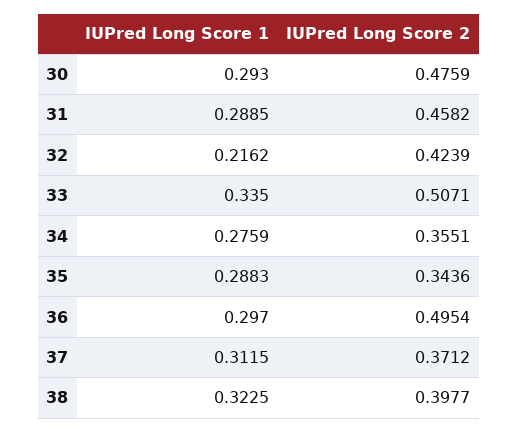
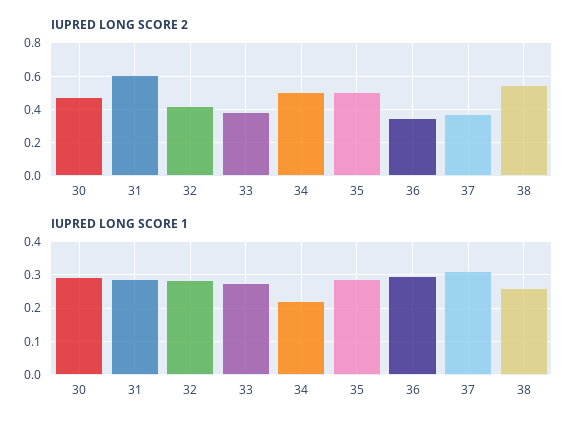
  {
    "IUPred Long Score 1": {
      "30": 0.293,
      "31": 0.2885,
-     "32": 0.2162,
+     "32": 0.28,
-     "33": 0.335,
+     "33": 0.28,
-     "34": 0.2759,
+     "34": 0.22,
      "35": 0.2883,
      "36": 0.297,
      "37": 0.3115,
-     "38": 0.3225
+     "38": 0.26
    },
    "IUPred Long Score 2": {
      "30": 0.4759,
-     "31": 0.4582,
+     "31": 0.6,
      "32": 0.4239,
-     "33": 0.5071,
+     "33": 0.4,
-     "34": 0.3551,
+     "34": 0.5,
-     "35": 0.3436,
+     "35": 0.5,
-     "36": 0.4954,
+     "36": 0.35,
      "37": 0.3712,
-     "38": 0.3977
+     "38": 0.55
    }
  }

